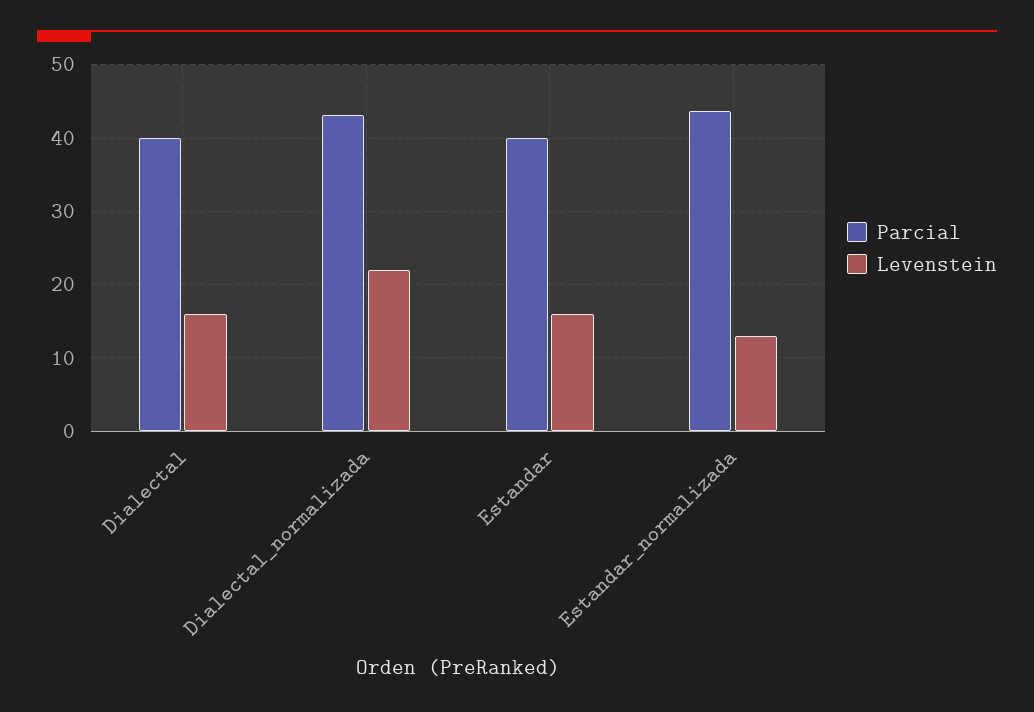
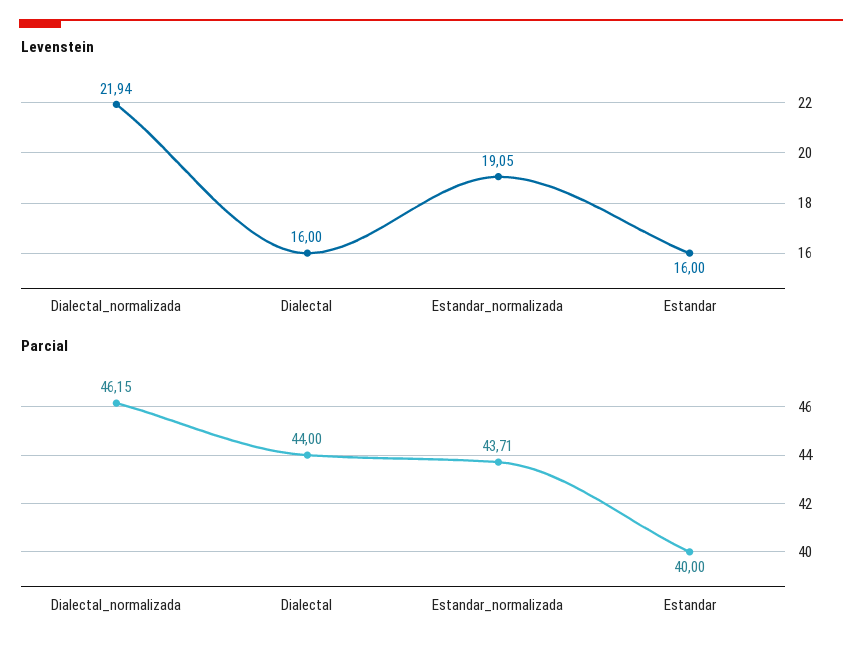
  {
    "Parcial": {
-     "Dialectal": 40,
+     "Dialectal": 44,
-     "Dialectal_normalizada": 43,
+     "Dialectal_normalizada": 46.15,
      "Estandar": 40,
      "Estandar_normalizada": 43.71
    },
    "Levenstein": {
      "Dialectal": 16,
      "Dialectal_normalizada": 21.94,
      "Estandar": 16,
-     "Estandar_normalizada": 13
+     "Estandar_normalizada": 19.05
    }
  }

